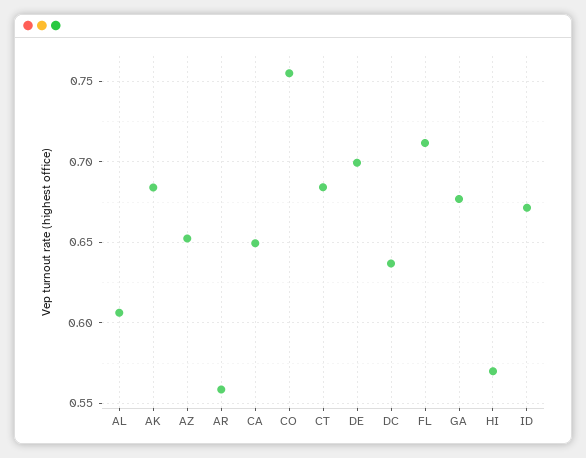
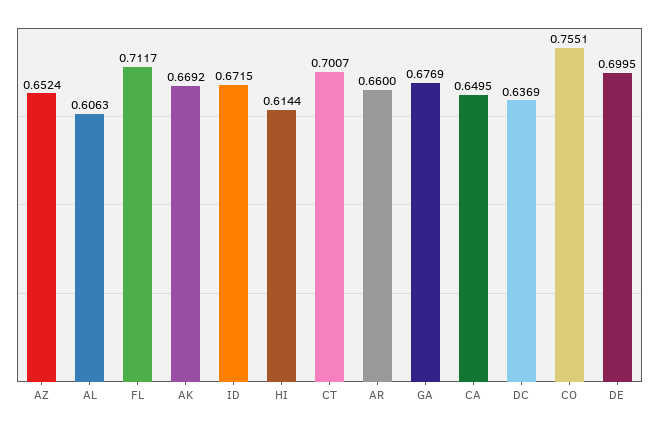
  {
    "AL": 0.6063,
-   "AK": 0.685,
+   "AK": 0.6692,
    "AZ": 0.6524,
-   "AR": 0.56,
+   "AR": 0.66,
    "CA": 0.6495,
    "CO": 0.7551,
-   "CT": 0.685,
+   "CT": 0.7007,
    "DE": 0.6995,
    "DC": 0.6369,
    "FL": 0.7117,
    "GA": 0.6769,
-   "HI": 0.57,
+   "HI": 0.6144,
    "ID": 0.6715
  }

